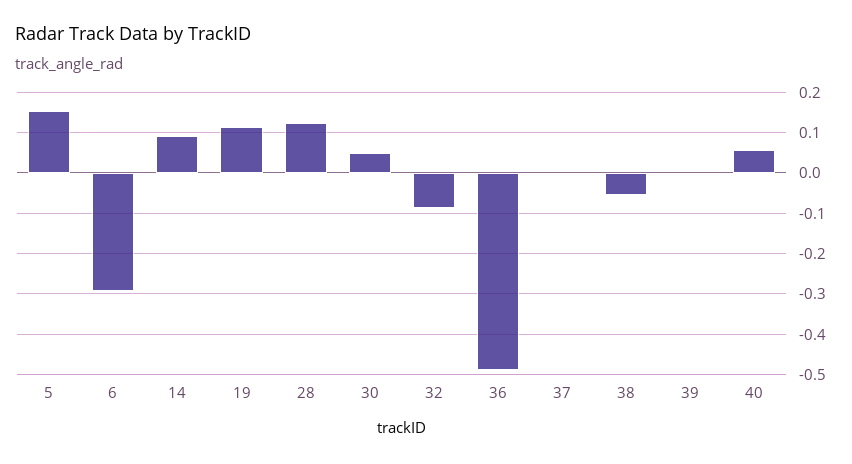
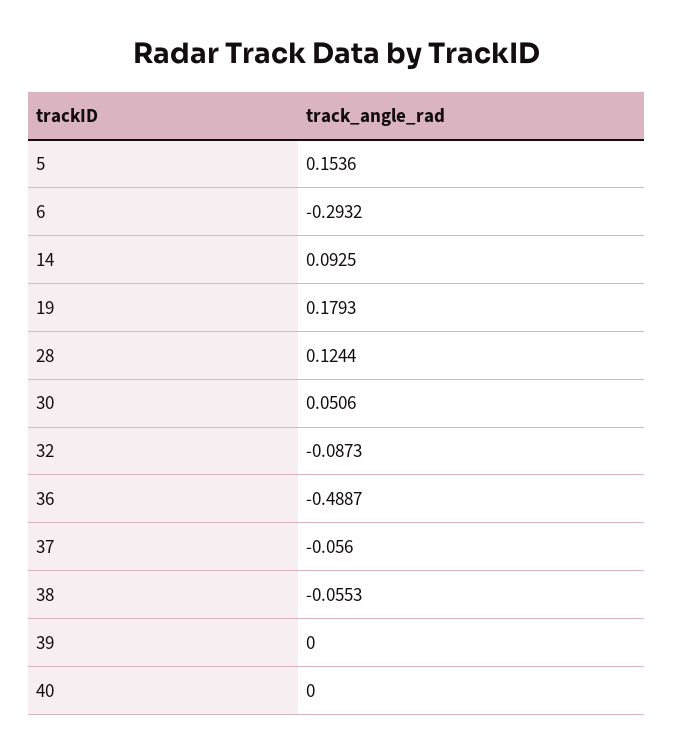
  {
    "5": 0.1536,
    "6": -0.2932,
    "14": 0.0925,
-   "19": 0.12,
+   "19": 0.1793,
    "28": 0.1244,
    "30": 0.0506,
    "32": -0.0873,
    "36": -0.4887,
-   "37": 0,
+   "37": -0.056,
    "38": -0.0553,
    "39": 0,
-   "40": 0.06
+   "40": 0
  }

